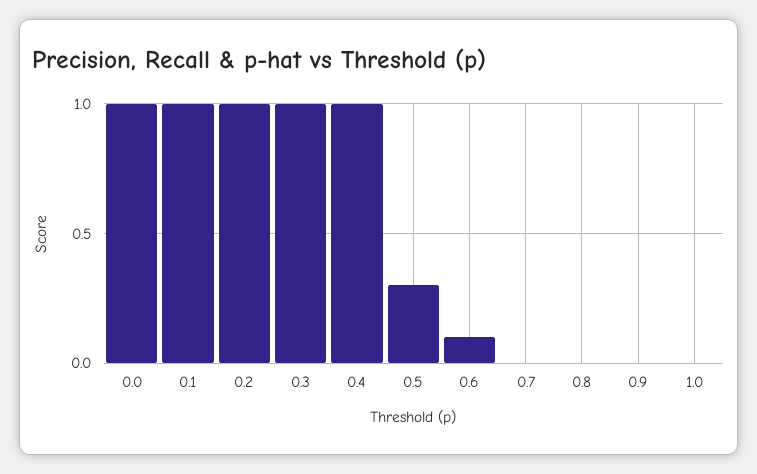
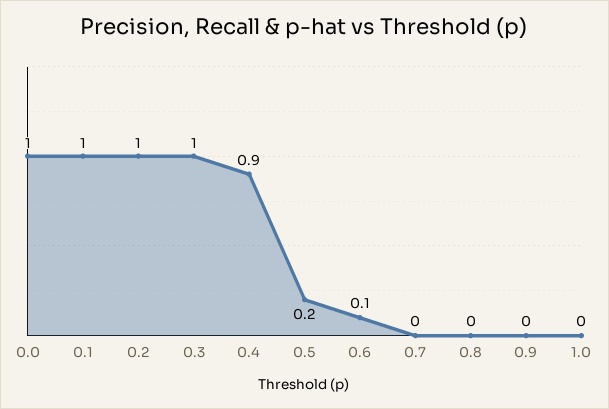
  {
    "0.0": 1,
    "0.1": 1,
    "0.2": 1,
    "0.3": 1,
-   "0.4": 1,
+   "0.4": 0.9,
-   "0.5": 0.3,
+   "0.5": 0.2,
    "0.6": 0.1,
    "0.7": 0,
    "0.8": 0,
    "0.9": 0,
    "1.0": 0
  }

